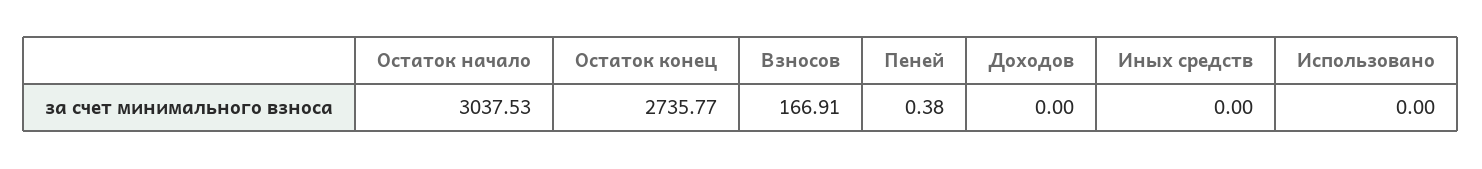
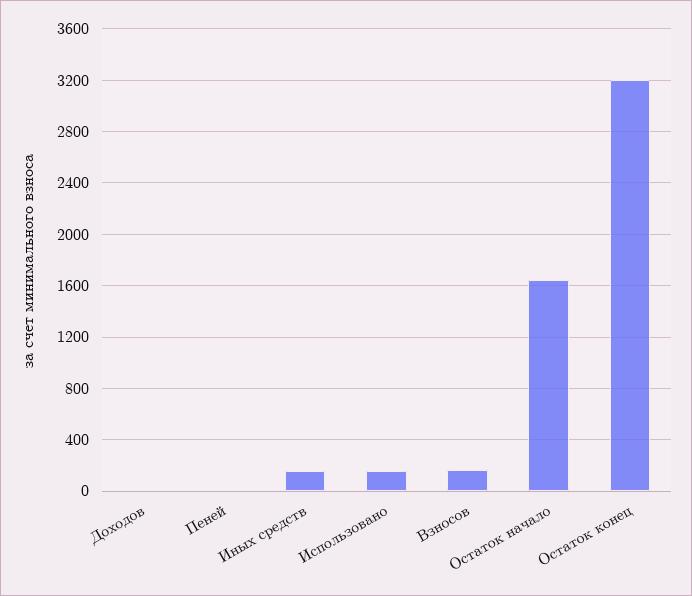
  {
-   "Остаток начало": 3037.53,
+   "Остаток начало": 1650,
-   "Остаток конец": 2735.77,
+   "Остаток конец": 3200,
    "Взносов": 166.91,
    "Пеней": 0.38,
    "Доходов": 0,
-   "Иных средств": 0,
+   "Иных средств": 150,
-   "Использовано": 0
+   "Использовано": 150
  }

